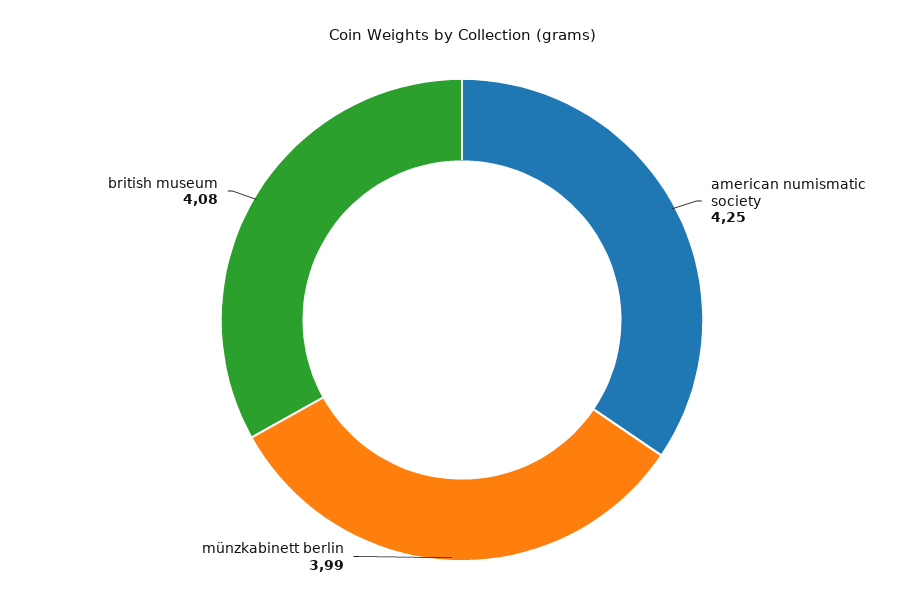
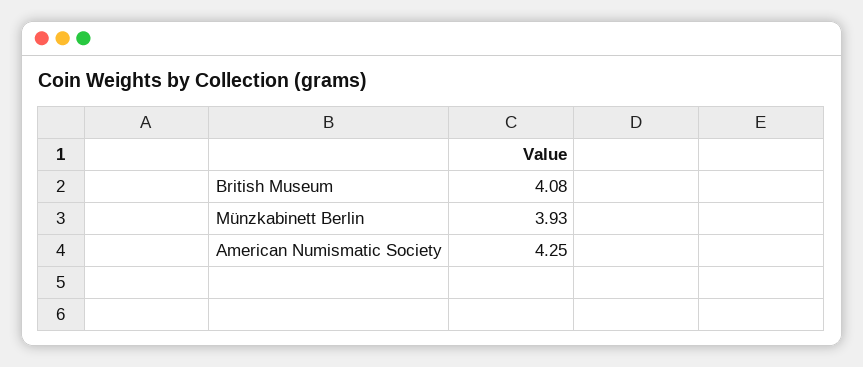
  {
    "american numismatic society": 4.25,
-   "münzkabinett berlin": 3.99,
+   "münzkabinett berlin": 3.93,
    "british museum": 4.08
  }

